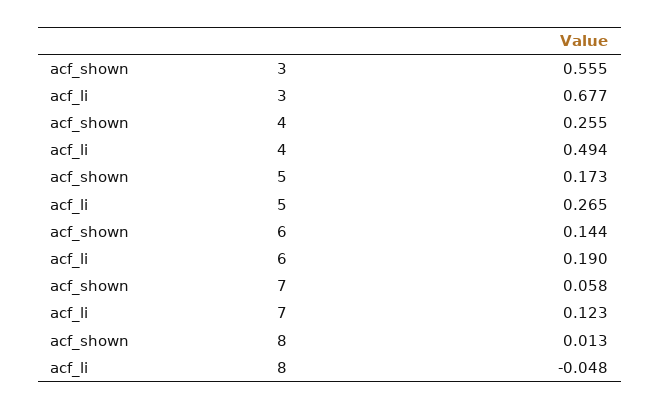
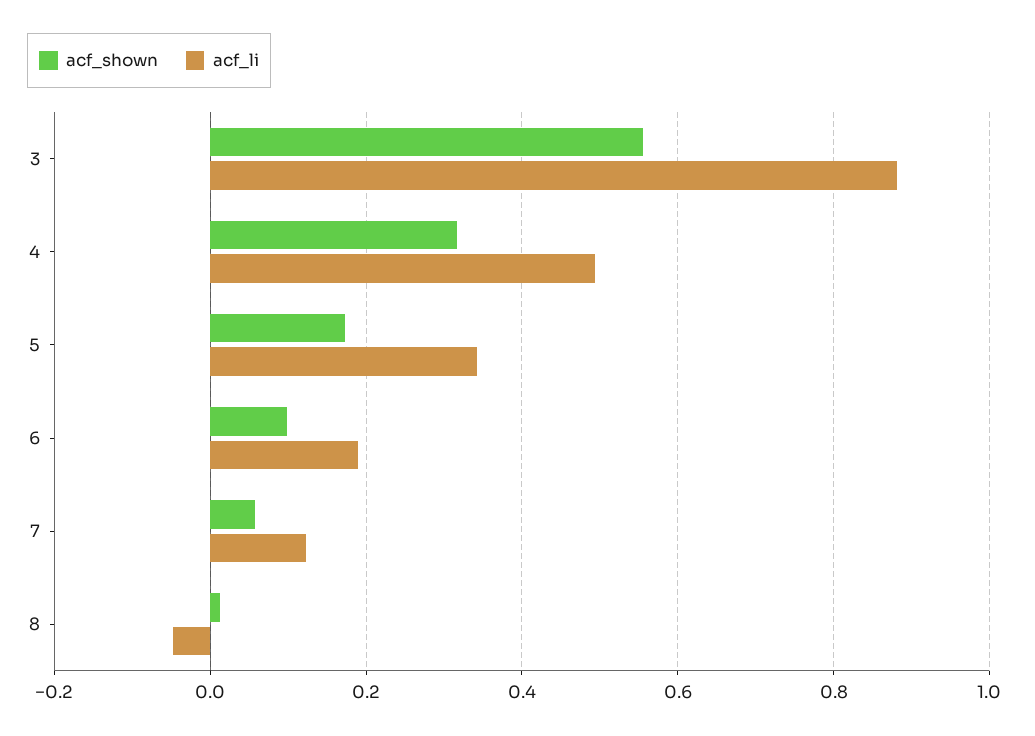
  {
    "acf_shown": {
      "3": 0.555,
-     "4": 0.255,
+     "4": 0.32,
      "5": 0.173,
-     "6": 0.144,
+     "6": 0.1,
      "7": 0.058,
      "8": 0.013
    },
    "acf_li": {
-     "3": 0.677,
+     "3": 0.88,
      "4": 0.494,
-     "5": 0.265,
+     "5": 0.34,
      "6": 0.19,
      "7": 0.123,
      "8": -0.048
    }
  }

